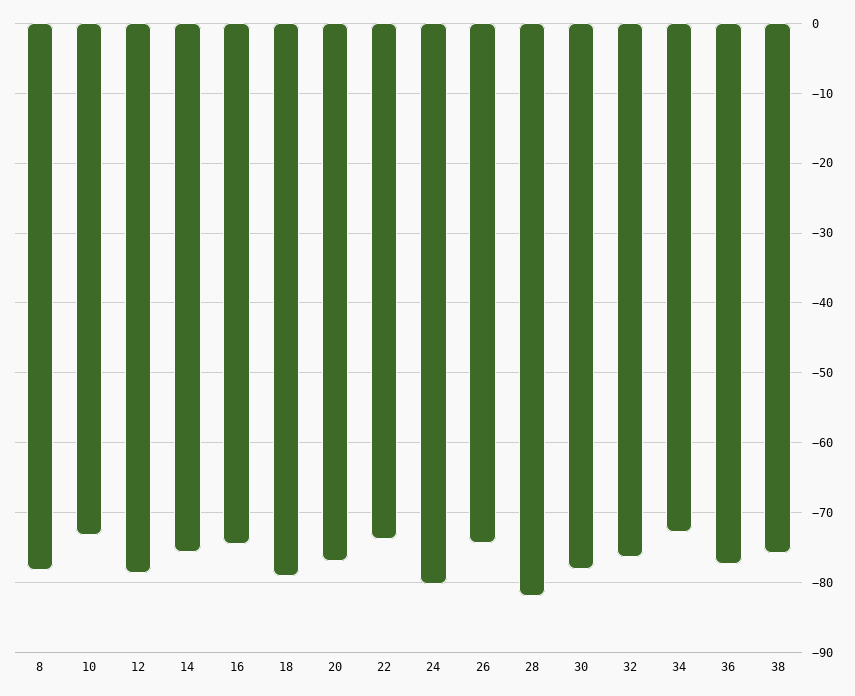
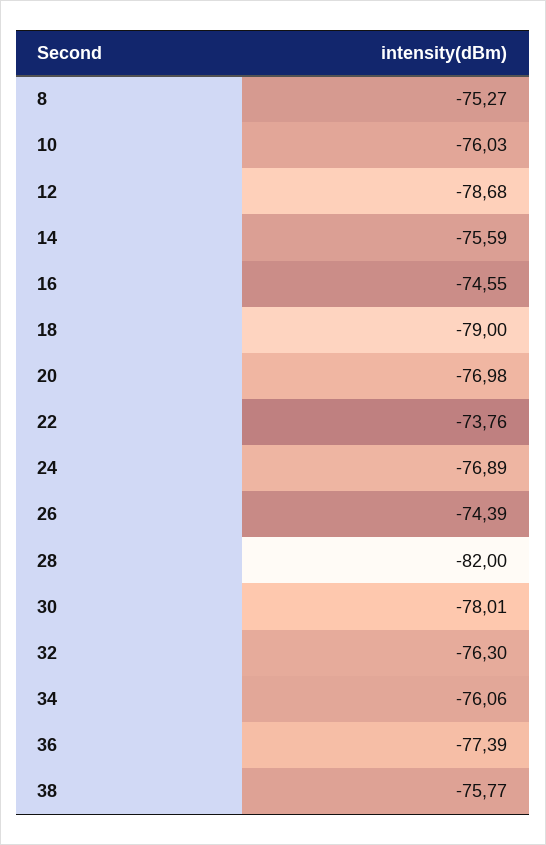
  {
-   "8": -78,
+   "8": -75.27,
-   "10": -73,
+   "10": -76.03,
    "12": -78.68,
    "14": -75.59,
    "16": -74.55,
    "18": -79,
    "20": -76.98,
    "22": -73.76,
-   "24": -80,
+   "24": -76.89,
    "26": -74.39,
    "28": -82,
    "30": -78.01,
    "32": -76.3,
-   "34": -73,
+   "34": -76.06,
    "36": -77.39,
    "38": -75.77
  }

